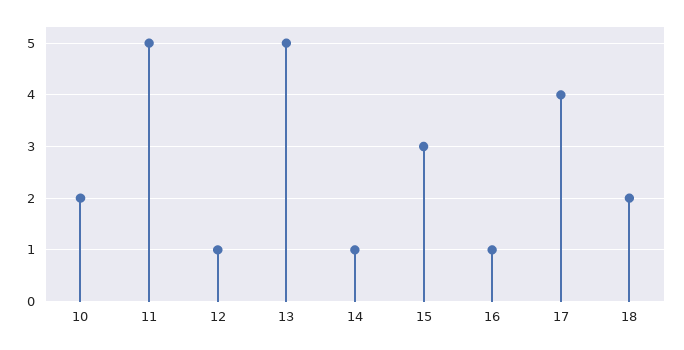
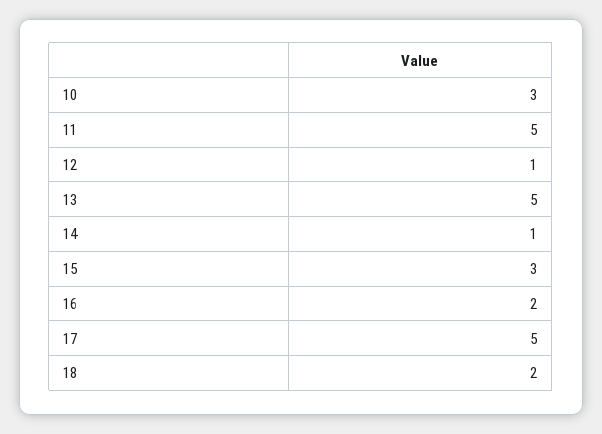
  {
-   "10": 2,
+   "10": 3,
    "11": 5,
    "12": 1,
    "13": 5,
    "14": 1,
    "15": 3,
-   "16": 1,
+   "16": 2,
-   "17": 4,
+   "17": 5,
    "18": 2
  }

